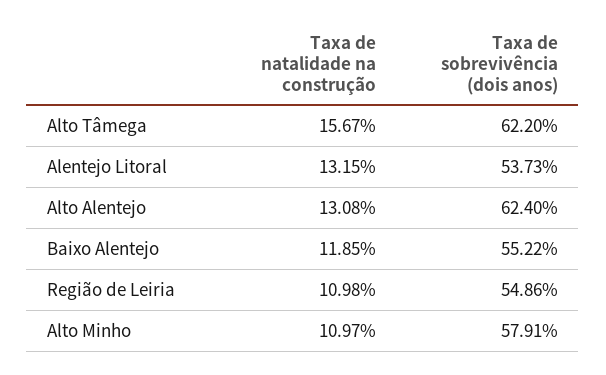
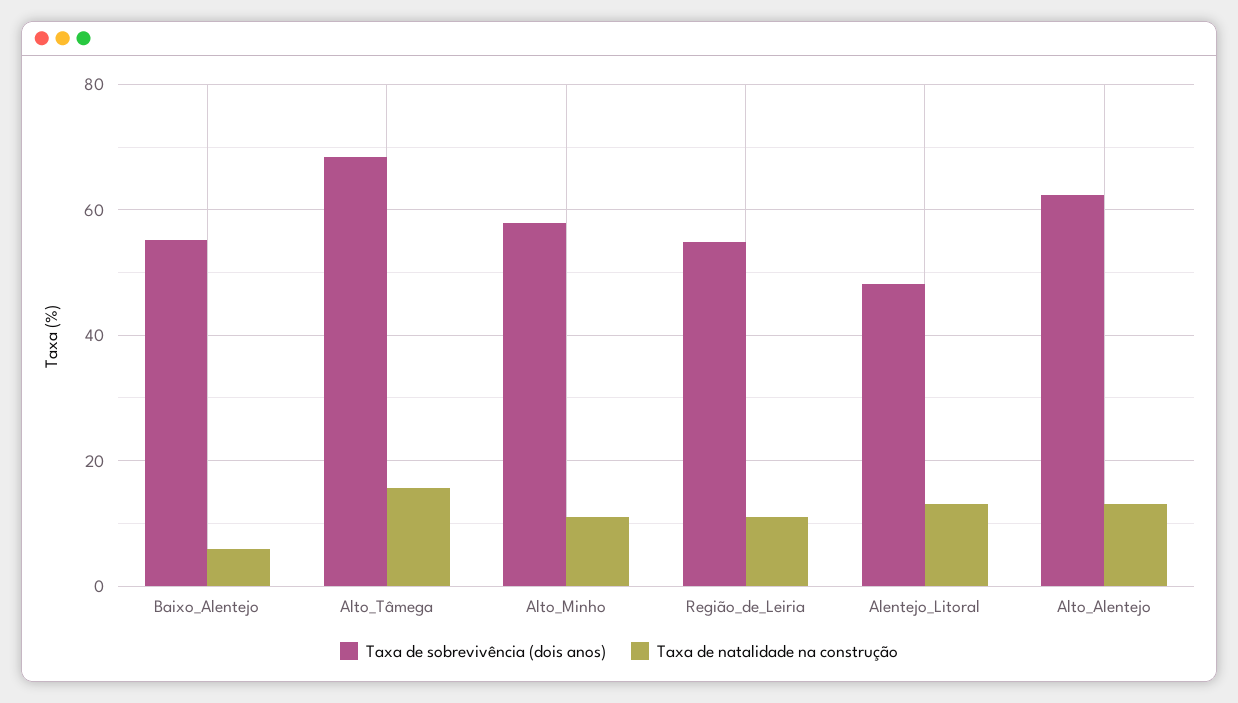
  {
    "Taxa de natalidade na construção": {
      "Alto Tâmega": 15.67,
      "Alentejo Litoral": 13.15,
      "Alto Alentejo": 13.08,
-     "Baixo Alentejo": 11.85,
+     "Baixo Alentejo": 6,
      "Região de Leiria": 10.98,
      "Alto Minho": 10.97
    },
    "Taxa de sobrevivência (dois anos)": {
-     "Alto Tâmega": 62.2,
+     "Alto Tâmega": 68,
-     "Alentejo Litoral": 53.73,
+     "Alentejo Litoral": 48,
      "Alto Alentejo": 62.4,
      "Baixo Alentejo": 55.22,
      "Região de Leiria": 54.86,
      "Alto Minho": 57.91
    }
  }

